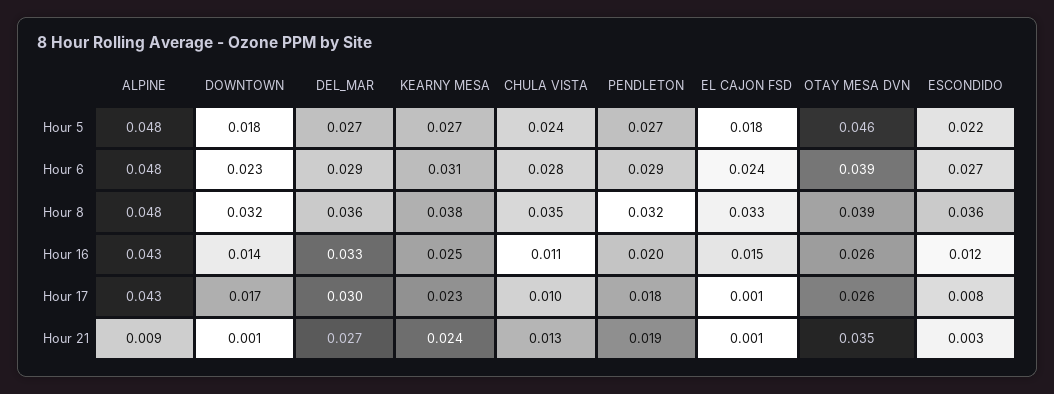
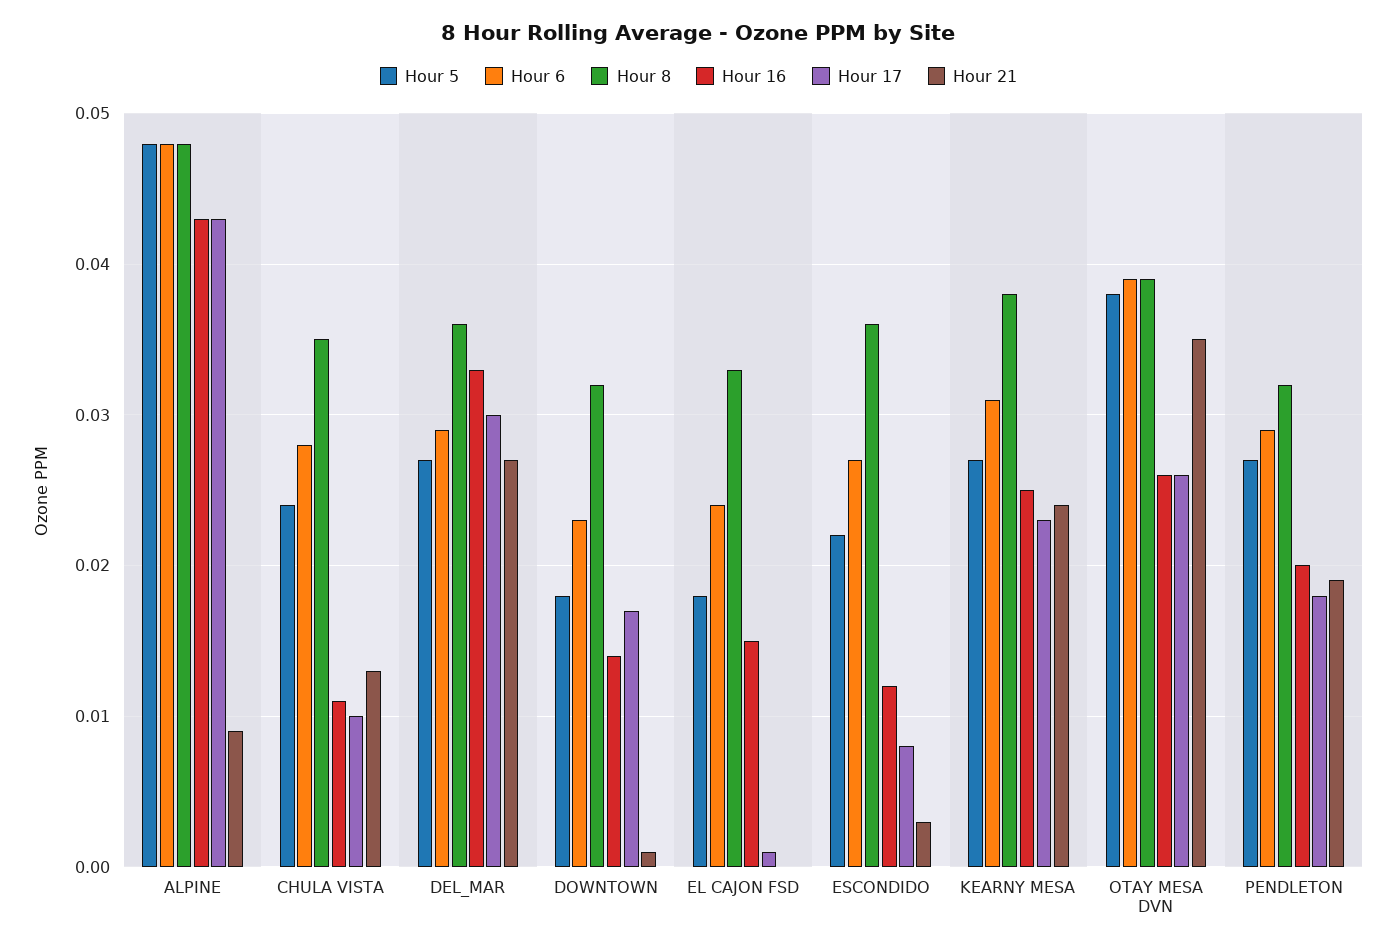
  {
    "Hour 5": {
      "ALPINE": 0.048,
      "DOWNTOWN": 0.018,
      "DEL_MAR": 0.027,
      "KEARNY MESA": 0.027,
      "CHULA VISTA": 0.024,
      "PENDLETON": 0.027,
      "EL CAJON FSD": 0.018,
-     "OTAY MESA DVN": 0.046,
+     "OTAY MESA DVN": 0.038,
      "ESCONDIDO": 0.022
    },
    "Hour 6": {
      "ALPINE": 0.048,
      "DOWNTOWN": 0.023,
      "DEL_MAR": 0.029,
      "KEARNY MESA": 0.031,
      "CHULA VISTA": 0.028,
      "PENDLETON": 0.029,
      "EL CAJON FSD": 0.024,
      "OTAY MESA DVN": 0.039,
      "ESCONDIDO": 0.027
    },
    "Hour 8": {
      "ALPINE": 0.048,
      "DOWNTOWN": 0.032,
      "DEL_MAR": 0.036,
      "KEARNY MESA": 0.038,
      "CHULA VISTA": 0.035,
      "PENDLETON": 0.032,
      "EL CAJON FSD": 0.033,
      "OTAY MESA DVN": 0.039,
      "ESCONDIDO": 0.036
    },
    "Hour 16": {
      "ALPINE": 0.043,
      "DOWNTOWN": 0.014,
      "DEL_MAR": 0.033,
      "KEARNY MESA": 0.025,
      "CHULA VISTA": 0.011,
      "PENDLETON": 0.02,
      "EL CAJON FSD": 0.015,
      "OTAY MESA DVN": 0.026,
      "ESCONDIDO": 0.012
    },
    "Hour 17": {
      "ALPINE": 0.043,
      "DOWNTOWN": 0.017,
      "DEL_MAR": 0.03,
      "KEARNY MESA": 0.023,
      "CHULA VISTA": 0.01,
      "PENDLETON": 0.018,
      "EL CAJON FSD": 0.001,
      "OTAY MESA DVN": 0.026,
      "ESCONDIDO": 0.008
    },
    "Hour 21": {
      "ALPINE": 0.009,
      "DOWNTOWN": 0.001,
      "DEL_MAR": 0.027,
      "KEARNY MESA": 0.024,
      "CHULA VISTA": 0.013,
      "PENDLETON": 0.019,
-     "EL CAJON FSD": 0.001,
+     "EL CAJON FSD": 0,
      "OTAY MESA DVN": 0.035,
      "ESCONDIDO": 0.003
    }
  }

